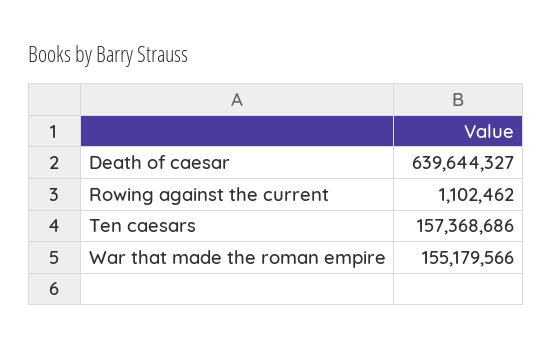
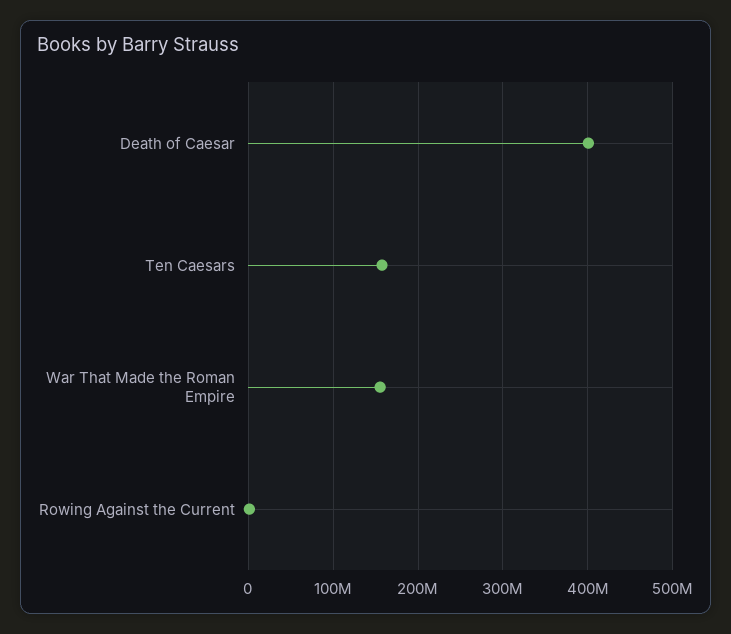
  {
-   "Death of caesar": 639644327,
+   "Death of caesar": 400000000,
    "Rowing against the current": 1102462,
    "Ten caesars": 157368686,
    "War that made the roman empire": 155179566
  }

